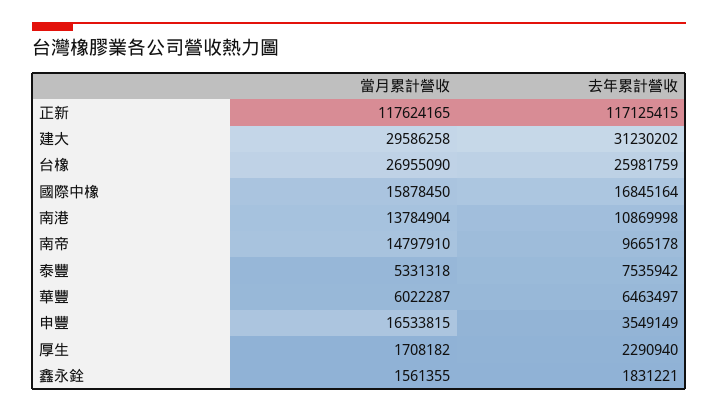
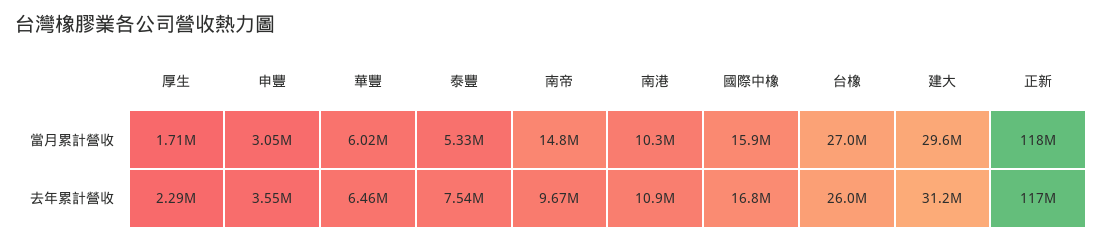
  {
    "當月累計營收": {
      "正新": 117624165,
      "建大": 29586258,
      "台橡": 26955090,
      "國際中橡": 15878450,
-     "南港": 13784904,
+     "南港": 10300000,
      "南帝": 14797910,
      "泰豐": 5331318,
      "華豐": 6022287,
-     "申豐": 16533815,
+     "申豐": 3050000,
-     "厚生": 1708182,
+     "厚生": 1708182
-     "鑫永銓": 1561355
    },
    "去年累計營收": {
      "正新": 117125415,
      "建大": 31230202,
      "台橡": 25981759,
      "國際中橡": 16845164,
      "南港": 10869998,
      "南帝": 9665178,
      "泰豐": 7535942,
      "華豐": 6463497,
      "申豐": 3549149,
-     "厚生": 2290940,
+     "厚生": 2290940
-     "鑫永銓": 1831221
    }
  }

